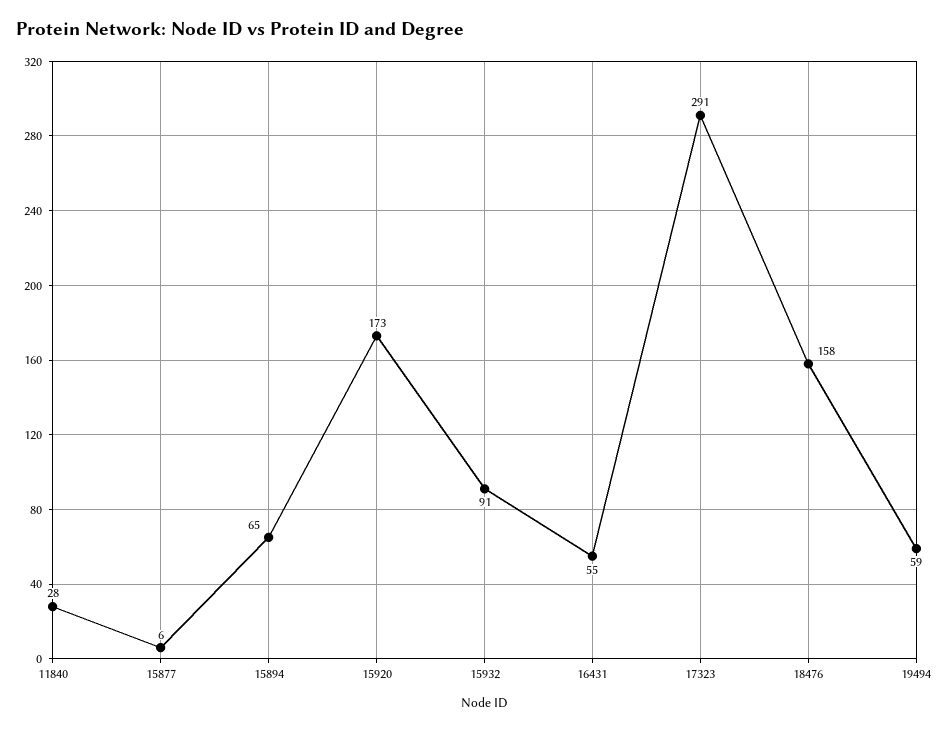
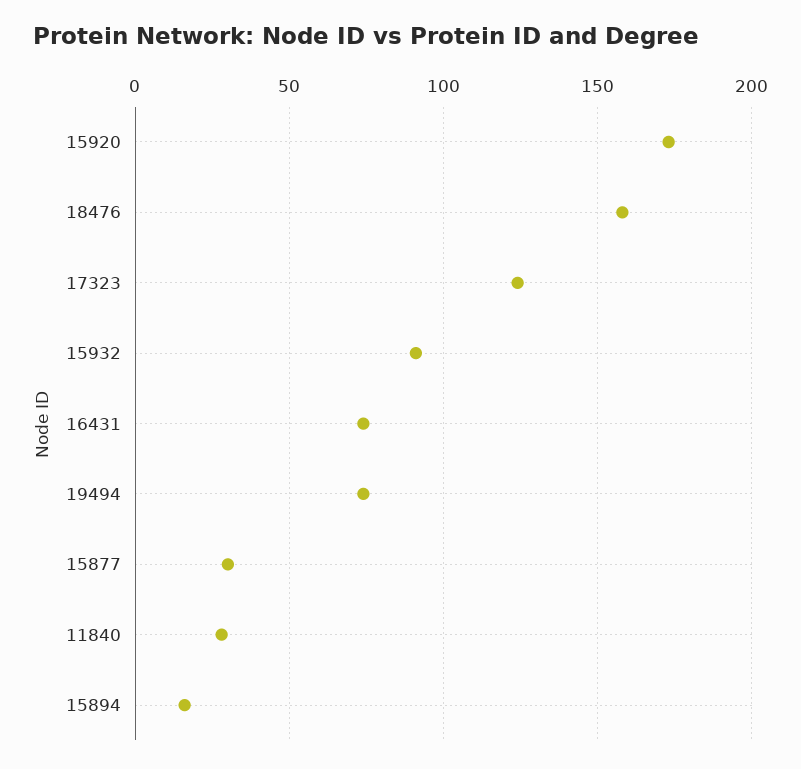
  {
    "11840": 28,
-   "15877": 6,
+   "15877": 30,
-   "15894": 65,
+   "15894": 15,
    "15920": 173,
    "15932": 91,
-   "16431": 55,
+   "16431": 75,
-   "17323": 291,
+   "17323": 125,
    "18476": 158,
-   "19494": 59
+   "19494": 75
  }

